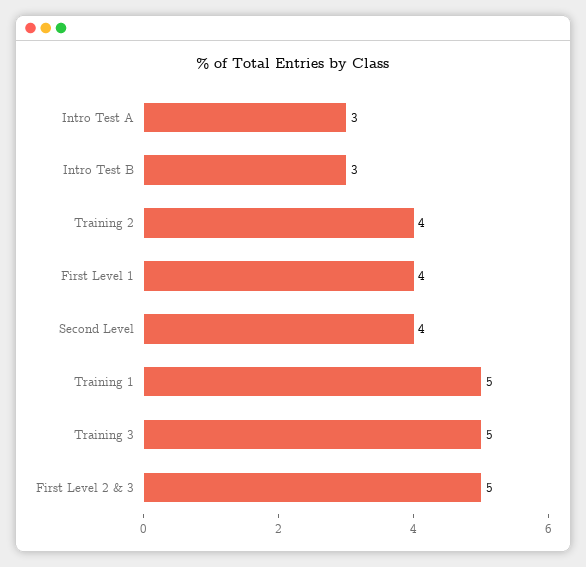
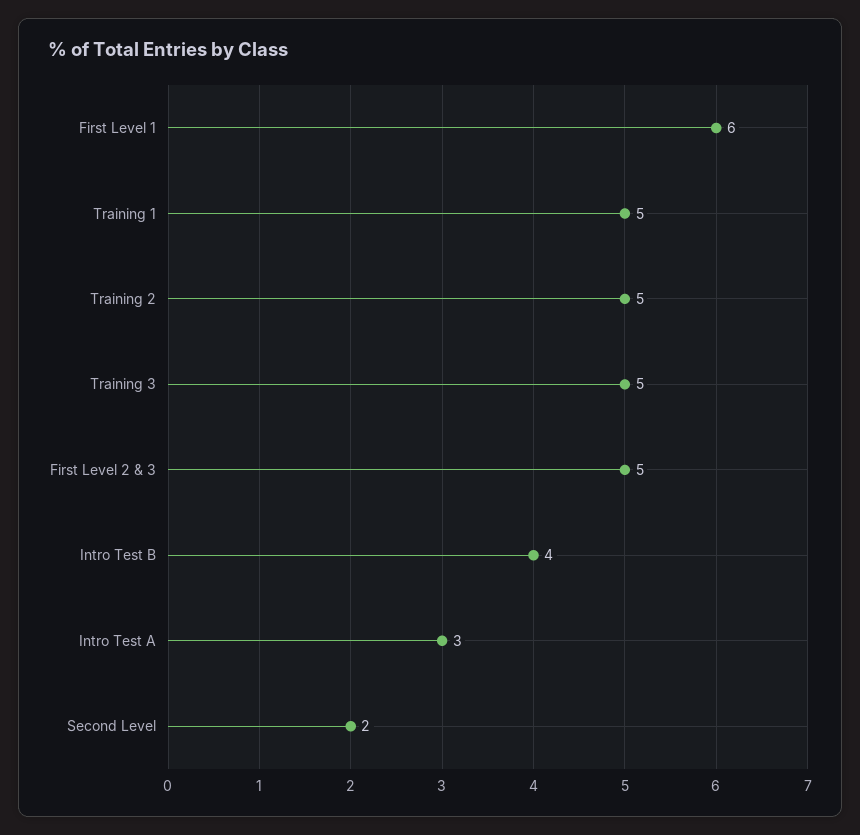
  {
    "Intro Test A": 3,
-   "Intro Test B": 3,
+   "Intro Test B": 4,
-   "Training 2": 4,
+   "Training 2": 5,
-   "First Level 1": 4,
+   "First Level 1": 6,
-   "Second Level": 4,
+   "Second Level": 2,
    "Training 1": 5,
    "Training 3": 5,
    "First Level 2 & 3": 5
  }

